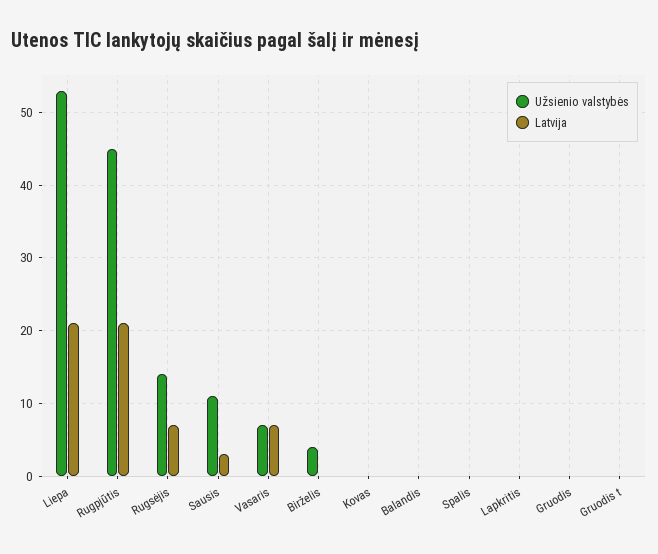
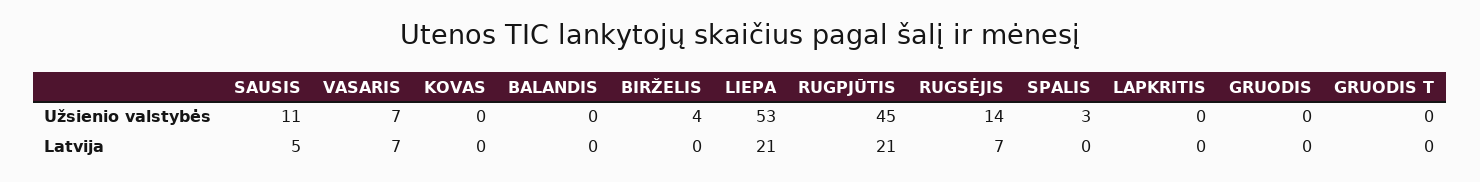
  {
    "Užsienio valstybės": {
      "Liepa": 53,
      "Rugpjūtis": 45,
      "Rugsėjis": 14,
      "Sausis": 11,
      "Vasaris": 7,
      "Birželis": 4,
      "Kovas": 0,
      "Balandis": 0,
-     "Spalis": 0,
+     "Spalis": 3,
      "Lapkritis": 0,
      "Gruodis": 0,
      "Gruodis t": 0
    },
    "Latvija": {
      "Liepa": 21,
      "Rugpjūtis": 21,
      "Rugsėjis": 7,
-     "Sausis": 3,
+     "Sausis": 5,
      "Vasaris": 7,
      "Birželis": 0,
      "Kovas": 0,
      "Balandis": 0,
      "Spalis": 0,
      "Lapkritis": 0,
      "Gruodis": 0,
      "Gruodis t": 0
    }
  }

